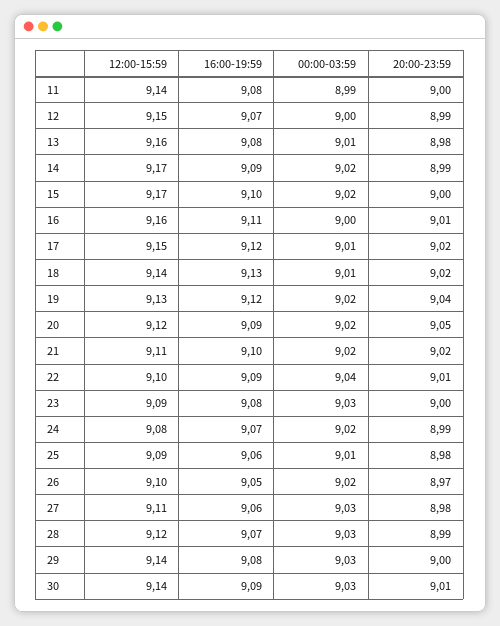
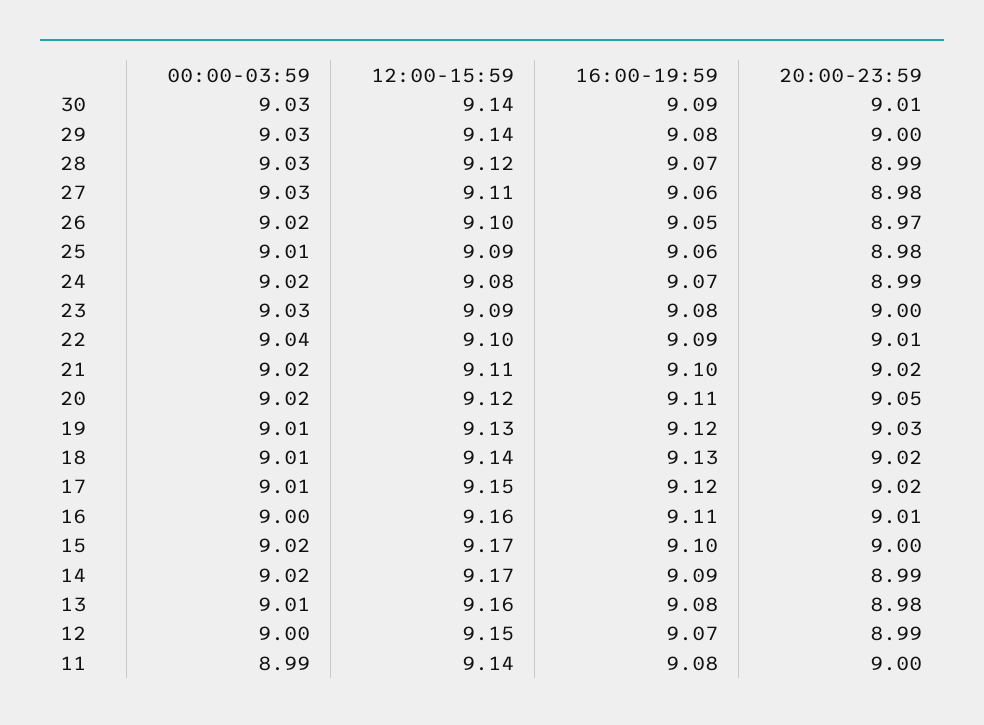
  {
    "12:00-15:59": {
      "11": 9.14,
      "12": 9.15,
      "13": 9.16,
      "14": 9.17,
      "15": 9.17,
      "16": 9.16,
      "17": 9.15,
      "18": 9.14,
      "19": 9.13,
      "20": 9.12,
      "21": 9.11,
      "22": 9.1,
      "23": 9.09,
      "24": 9.08,
      "25": 9.09,
      "26": 9.1,
      "27": 9.11,
      "28": 9.12,
      "29": 9.14,
      "30": 9.14
    },
    "16:00-19:59": {
      "11": 9.08,
      "12": 9.07,
      "13": 9.08,
      "14": 9.09,
      "15": 9.1,
      "16": 9.11,
      "17": 9.12,
      "18": 9.13,
      "19": 9.12,
-     "20": 9.09,
+     "20": 9.11,
      "21": 9.1,
      "22": 9.09,
      "23": 9.08,
      "24": 9.07,
      "25": 9.06,
      "26": 9.05,
      "27": 9.06,
      "28": 9.07,
      "29": 9.08,
      "30": 9.09
    },
    "00:00-03:59": {
      "11": 8.99,
      "12": 9,
      "13": 9.01,
      "14": 9.02,
      "15": 9.02,
      "16": 9,
      "17": 9.01,
      "18": 9.01,
-     "19": 9.02,
+     "19": 9.01,
      "20": 9.02,
      "21": 9.02,
      "22": 9.04,
      "23": 9.03,
      "24": 9.02,
      "25": 9.01,
      "26": 9.02,
      "27": 9.03,
      "28": 9.03,
      "29": 9.03,
      "30": 9.03
    },
    "20:00-23:59": {
      "11": 9,
      "12": 8.99,
      "13": 8.98,
      "14": 8.99,
      "15": 9,
      "16": 9.01,
      "17": 9.02,
      "18": 9.02,
-     "19": 9.04,
+     "19": 9.03,
      "20": 9.05,
      "21": 9.02,
      "22": 9.01,
      "23": 9,
      "24": 8.99,
      "25": 8.98,
      "26": 8.97,
      "27": 8.98,
      "28": 8.99,
      "29": 9,
      "30": 9.01
    }
  }

